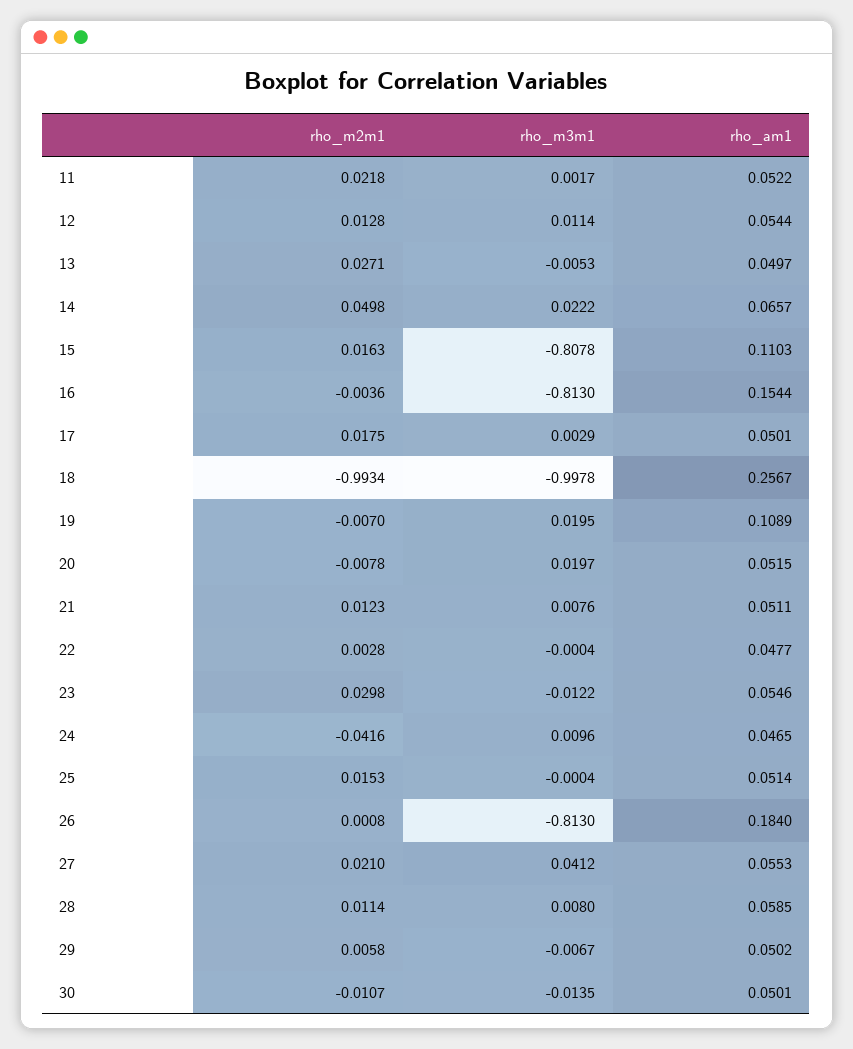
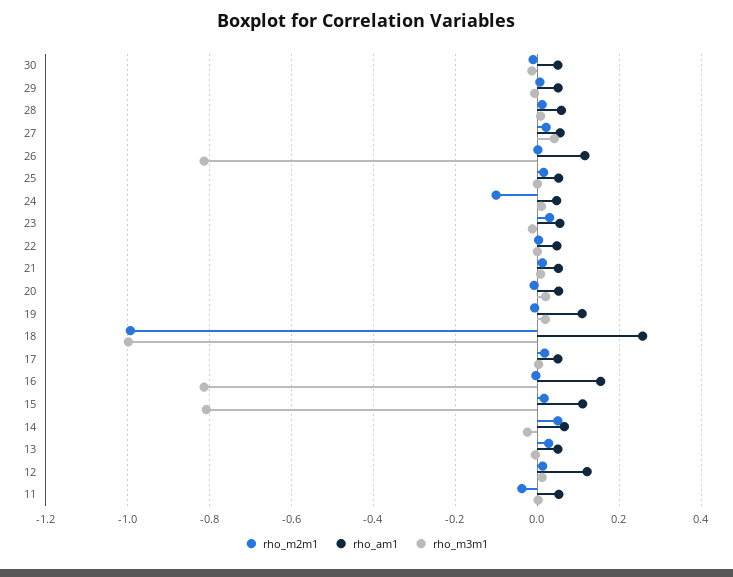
  {
    "rho_m2m1": {
-     "11": 0.0218,
+     "11": -0.04,
      "12": 0.0128,
      "13": 0.0271,
      "14": 0.0498,
      "15": 0.0163,
      "16": -0.0036,
      "17": 0.0175,
      "18": -0.9934,
      "19": -0.007,
      "20": -0.0078,
      "21": 0.0123,
      "22": 0.0028,
      "23": 0.0298,
-     "24": -0.0416,
+     "24": -0.1,
      "25": 0.0153,
      "26": 0.0008,
      "27": 0.021,
      "28": 0.0114,
      "29": 0.0058,
      "30": -0.0107
    },
    "rho_m3m1": {
      "11": 0.0017,
      "12": 0.0114,
      "13": -0.0053,
-     "14": 0.0222,
+     "14": -0.02,
      "15": -0.8078,
      "16": -0.813,
      "17": 0.0029,
      "18": -0.9978,
      "19": 0.0195,
      "20": 0.0197,
      "21": 0.0076,
      "22": -0.0004,
      "23": -0.0122,
      "24": 0.0096,
      "25": -0.0004,
      "26": -0.813,
      "27": 0.0412,
      "28": 0.008,
      "29": -0.0067,
      "30": -0.0135
    },
    "rho_am1": {
      "11": 0.0522,
-     "12": 0.0544,
+     "12": 0.12,
      "13": 0.0497,
      "14": 0.0657,
      "15": 0.1103,
      "16": 0.1544,
      "17": 0.0501,
      "18": 0.2567,
      "19": 0.1089,
      "20": 0.0515,
      "21": 0.0511,
      "22": 0.0477,
      "23": 0.0546,
      "24": 0.0465,
      "25": 0.0514,
-     "26": 0.184,
+     "26": 0.12,
      "27": 0.0553,
      "28": 0.0585,
      "29": 0.0502,
      "30": 0.0501
    }
  }

